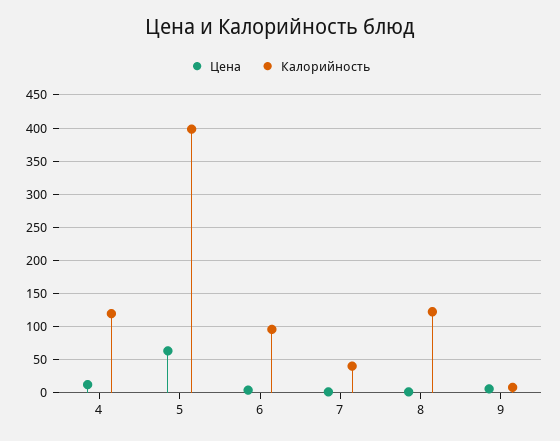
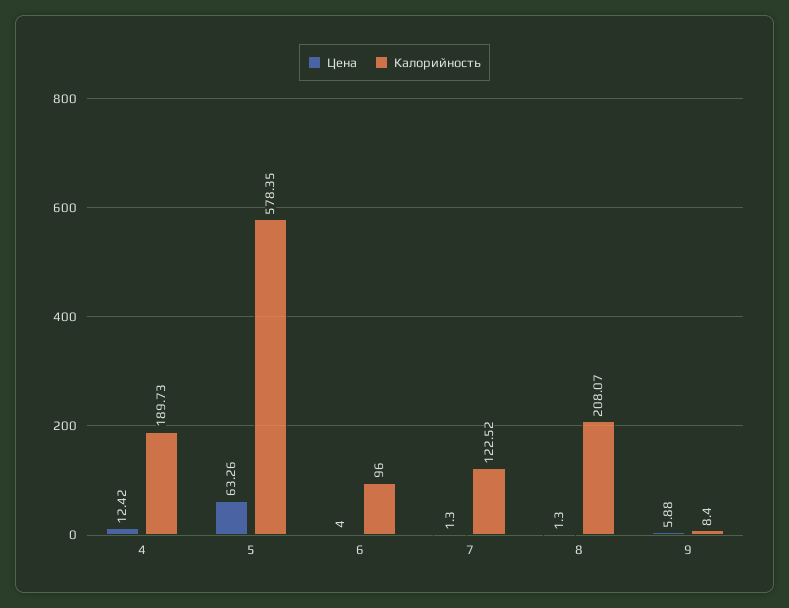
  {
    "Цена": {
      "4": 12.42,
      "5": 63.26,
      "6": 4,
      "7": 1.3,
      "8": 1.3,
      "9": 5.88
    },
    "Калорийность": {
-     "4": 120,
+     "4": 189.73,
-     "5": 400,
+     "5": 578.35,
      "6": 96,
-     "7": 40,
+     "7": 122.52,
-     "8": 120,
+     "8": 208.07,
      "9": 8.4
    }
  }

